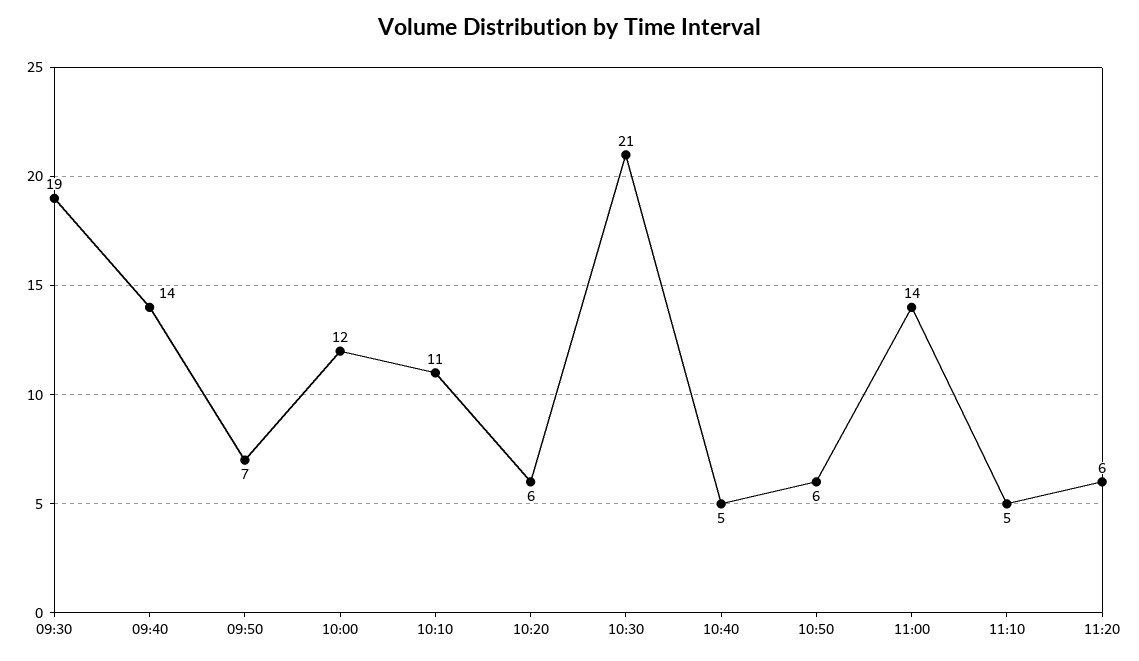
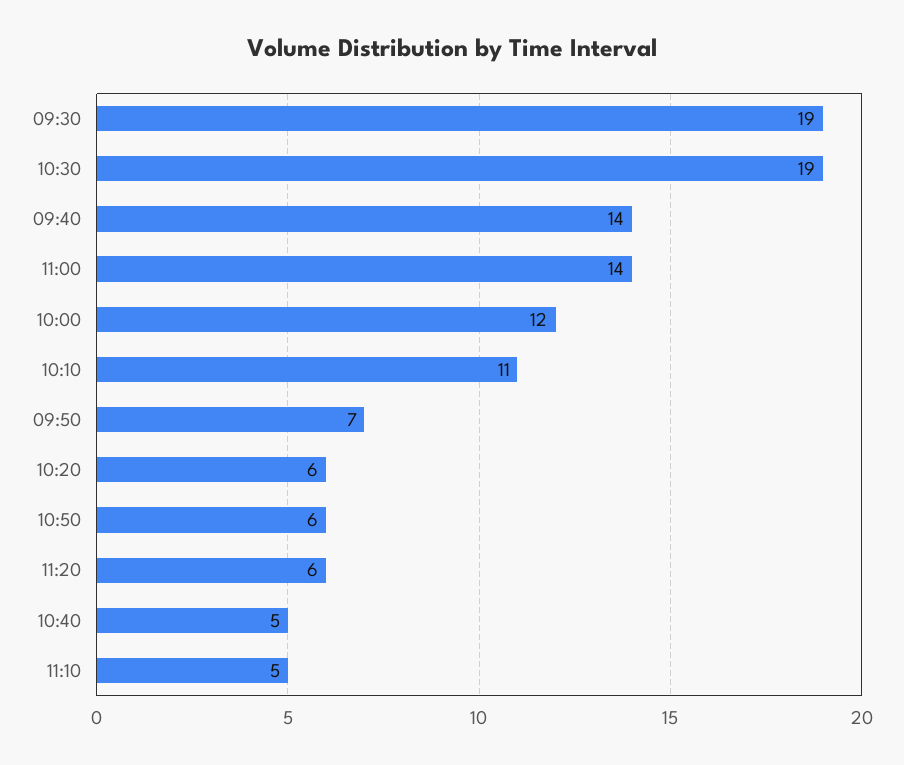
  {
    "09:30": 19,
    "09:40": 14,
    "09:50": 7,
    "10:00": 12,
    "10:10": 11,
    "10:20": 6,
-   "10:30": 21,
+   "10:30": 19,
    "10:40": 5,
    "10:50": 6,
    "11:00": 14,
    "11:10": 5,
    "11:20": 6
  }

